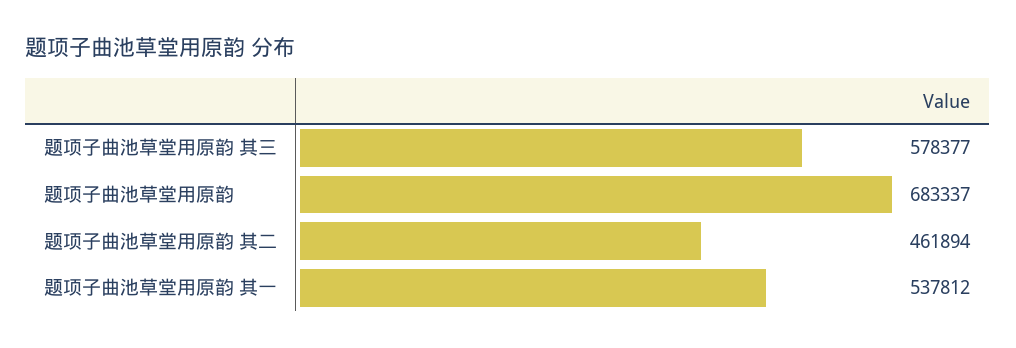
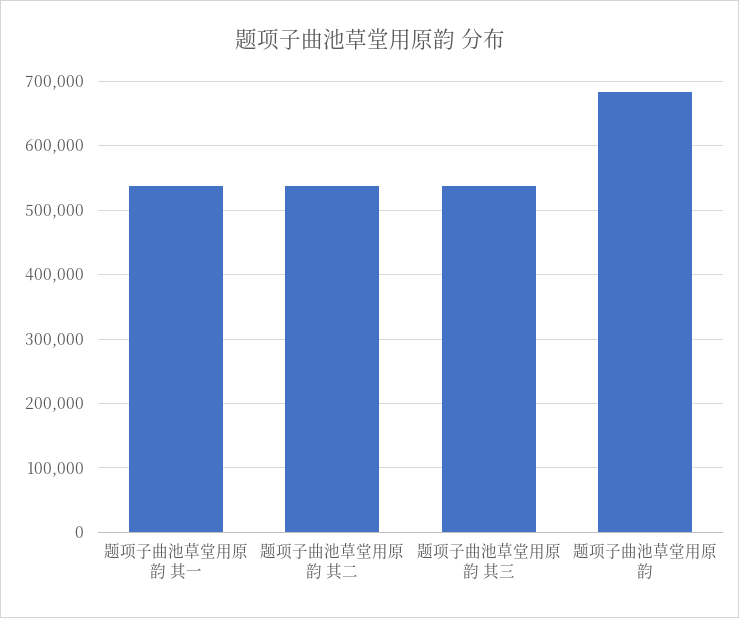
  {
-   "题项子曲池草堂用原韵 其三": 578377,
+   "题项子曲池草堂用原韵 其三": 540000,
    "题项子曲池草堂用原韵": 683337,
-   "题项子曲池草堂用原韵 其二": 461894,
+   "题项子曲池草堂用原韵 其二": 540000,
    "题项子曲池草堂用原韵 其一": 537812
  }

